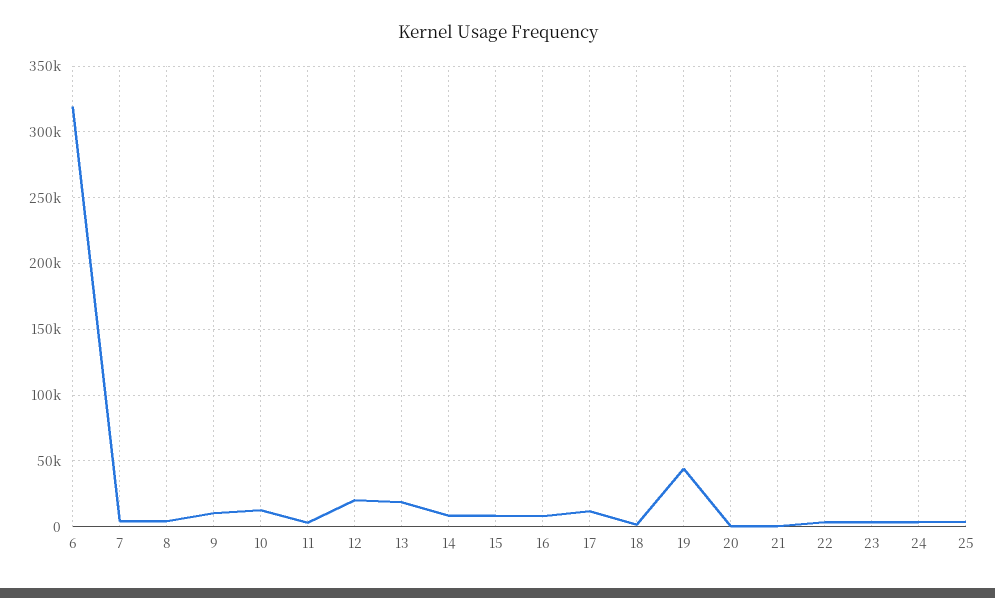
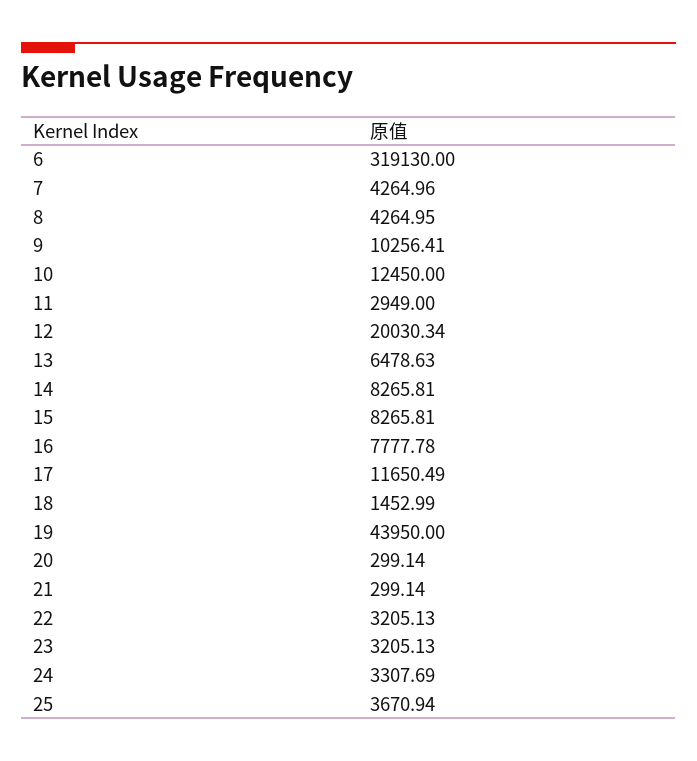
  {
    "6": 319130,
    "7": 4264.96,
    "8": 4264.95,
    "9": 10256.41,
    "10": 12450,
    "11": 2949,
    "12": 20030.34,
-   "13": 20000,
+   "13": 6478.63,
    "14": 8265.81,
    "15": 8265.81,
    "16": 7777.78,
    "17": 11650.49,
    "18": 1452.99,
    "19": 43950,
    "20": 299.14,
    "21": 299.14,
    "22": 3205.13,
    "23": 3205.13,
    "24": 3307.69,
    "25": 3670.94
  }

